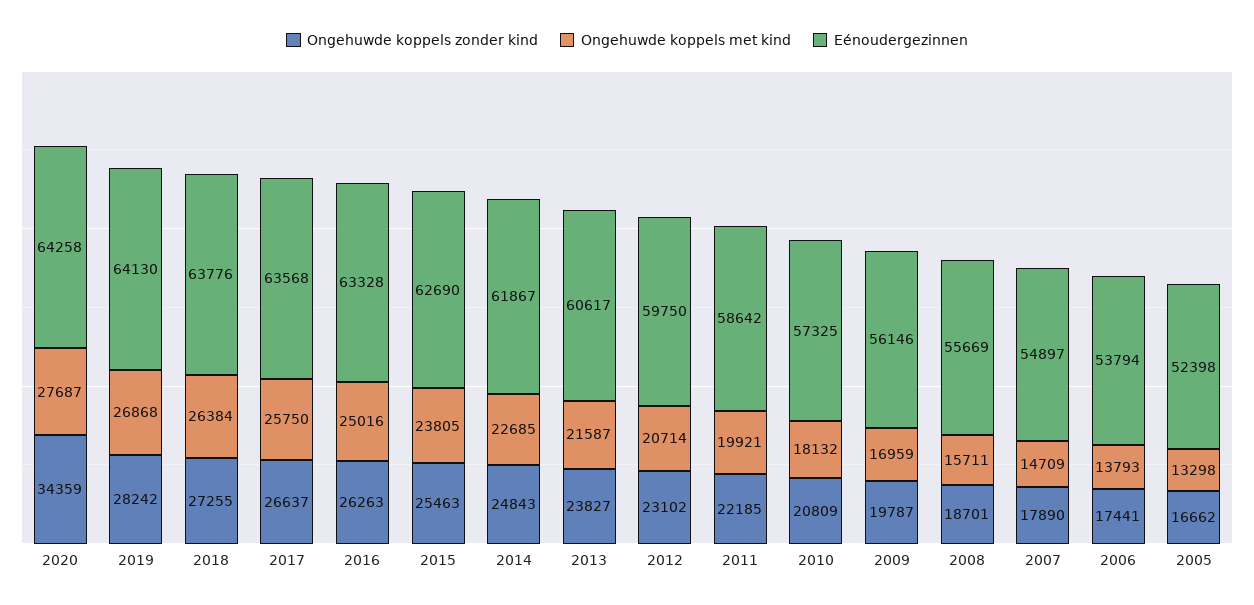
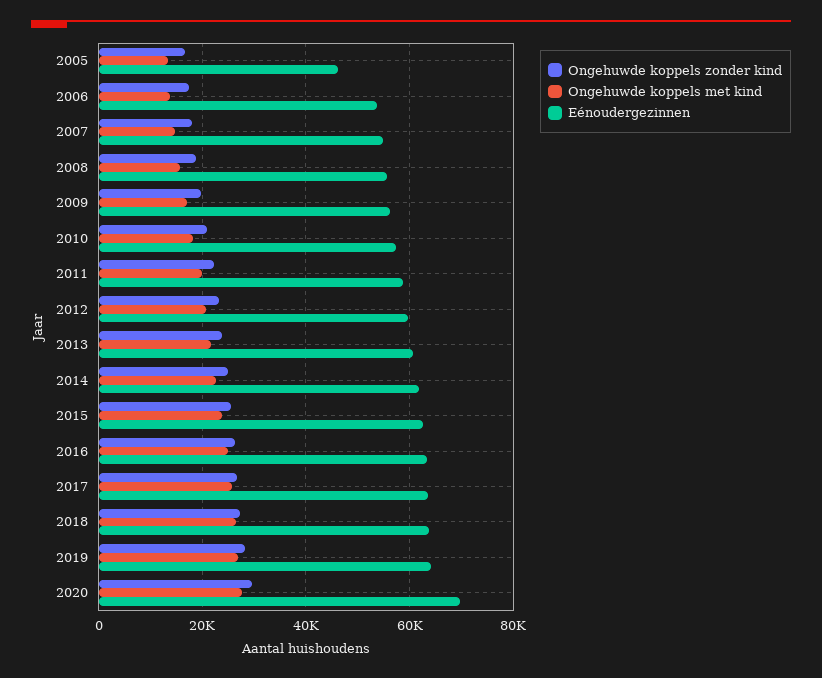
  {
    "Ongehuwde koppels zonder kind": {
-     "2020": 34359,
+     "2020": 30000,
      "2019": 28242,
      "2018": 27255,
      "2017": 26637,
      "2016": 26263,
      "2015": 25463,
      "2014": 24843,
      "2013": 23827,
      "2012": 23102,
      "2011": 22185,
      "2010": 20809,
      "2009": 19787,
      "2008": 18701,
      "2007": 17890,
      "2006": 17441,
      "2005": 16662
    },
    "Ongehuwde koppels met kind": {
      "2020": 27687,
      "2019": 26868,
      "2018": 26384,
      "2017": 25750,
      "2016": 25016,
      "2015": 23805,
      "2014": 22685,
      "2013": 21587,
      "2012": 20714,
      "2011": 19921,
      "2010": 18132,
      "2009": 16959,
      "2008": 15711,
      "2007": 14709,
      "2006": 13793,
      "2005": 13298
    },
    "Eénoudergezinnen": {
-     "2020": 64258,
+     "2020": 70000,
      "2019": 64130,
      "2018": 63776,
      "2017": 63568,
      "2016": 63328,
      "2015": 62690,
      "2014": 61867,
      "2013": 60617,
      "2012": 59750,
      "2011": 58642,
      "2010": 57325,
      "2009": 56146,
      "2008": 55669,
      "2007": 54897,
      "2006": 53794,
-     "2005": 52398
+     "2005": 46000
    }
  }

